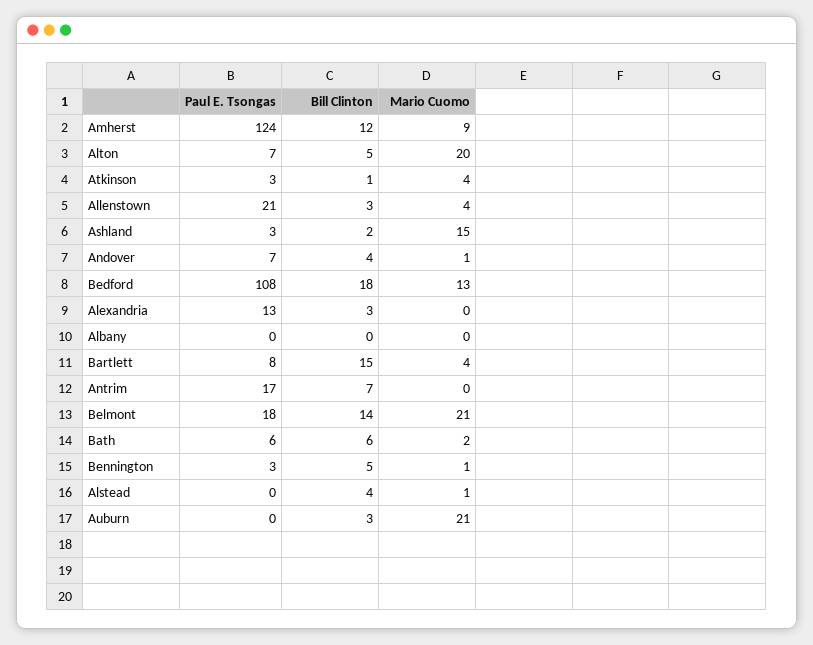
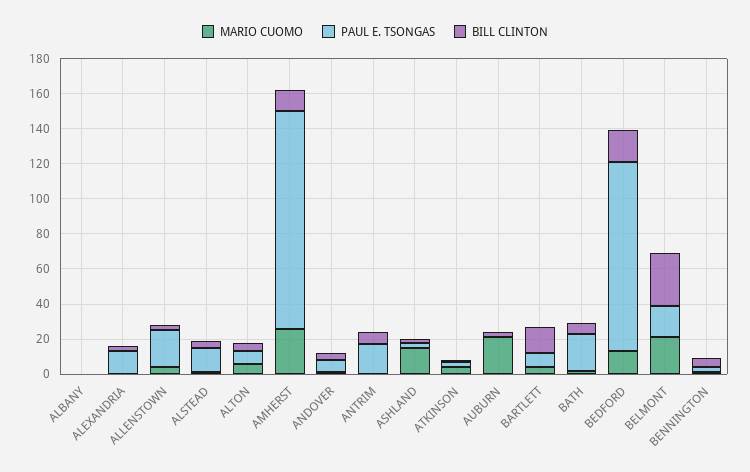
  {
    "Paul E. Tsongas": {
      "Amherst": 124,
      "Alton": 7,
      "Atkinson": 3,
      "Allenstown": 21,
      "Ashland": 3,
      "Andover": 7,
      "Bedford": 108,
      "Alexandria": 13,
      "Albany": 0,
      "Bartlett": 8,
      "Antrim": 17,
      "Belmont": 18,
-     "Bath": 6,
+     "Bath": 20,
      "Bennington": 3,
-     "Alstead": 0,
+     "Alstead": 15,
      "Auburn": 0
    },
    "Bill Clinton": {
      "Amherst": 12,
      "Alton": 5,
      "Atkinson": 1,
      "Allenstown": 3,
      "Ashland": 2,
      "Andover": 4,
      "Bedford": 18,
      "Alexandria": 3,
      "Albany": 0,
      "Bartlett": 15,
      "Antrim": 7,
-     "Belmont": 14,
+     "Belmont": 30,
      "Bath": 6,
      "Bennington": 5,
      "Alstead": 4,
      "Auburn": 3
    },
    "Mario Cuomo": {
-     "Amherst": 9,
+     "Amherst": 25,
-     "Alton": 20,
+     "Alton": 5,
      "Atkinson": 4,
      "Allenstown": 4,
      "Ashland": 15,
      "Andover": 1,
      "Bedford": 13,
      "Alexandria": 0,
      "Albany": 0,
      "Bartlett": 4,
      "Antrim": 0,
      "Belmont": 21,
      "Bath": 2,
      "Bennington": 1,
      "Alstead": 1,
      "Auburn": 21
    }
  }

